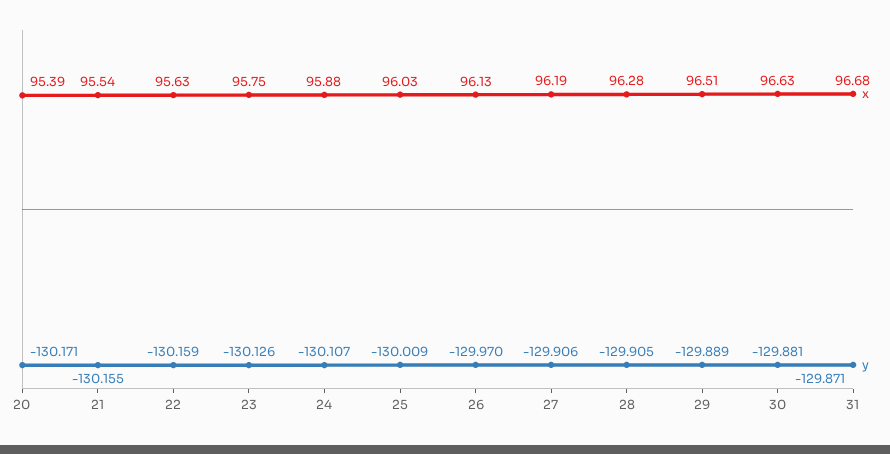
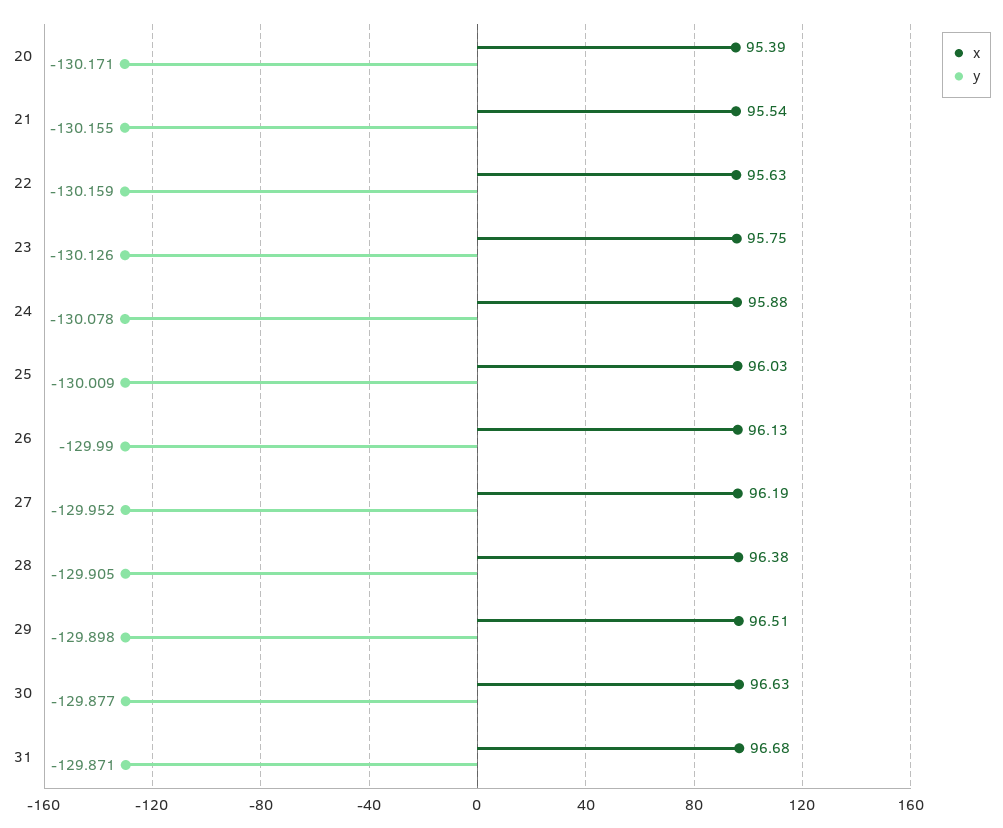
  {
    "x": {
      "20": 95.39,
      "21": 95.54,
      "22": 95.63,
      "23": 95.75,
      "24": 95.88,
      "25": 96.03,
      "26": 96.13,
      "27": 96.19,
-     "28": 96.28,
+     "28": 96.38,
      "29": 96.51,
      "30": 96.63,
      "31": 96.68
    },
    "y": {
      "20": -130.171,
      "21": -130.155,
      "22": -130.159,
      "23": -130.126,
-     "24": -130.107,
+     "24": -130.078,
      "25": -130.009,
-     "26": -129.97,
+     "26": -129.99,
-     "27": -129.906,
+     "27": -129.952,
      "28": -129.905,
-     "29": -129.889,
+     "29": -129.898,
-     "30": -129.881,
+     "30": -129.877,
      "31": -129.871
    }
  }

